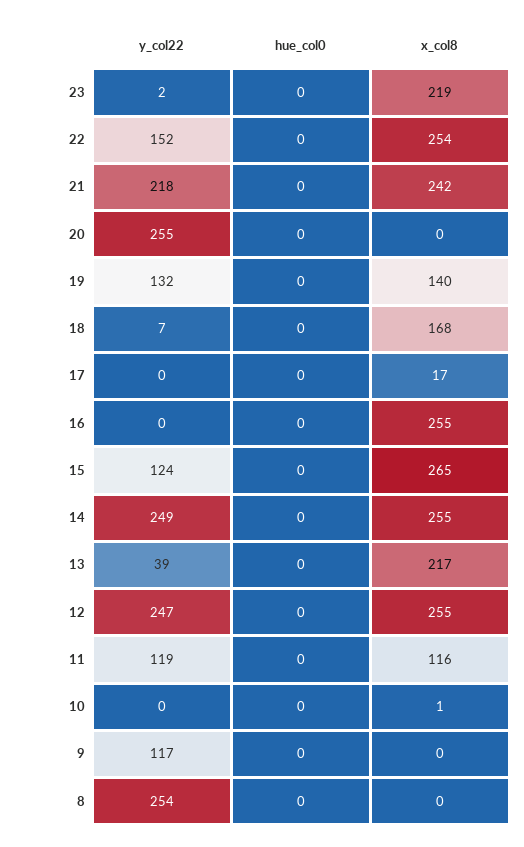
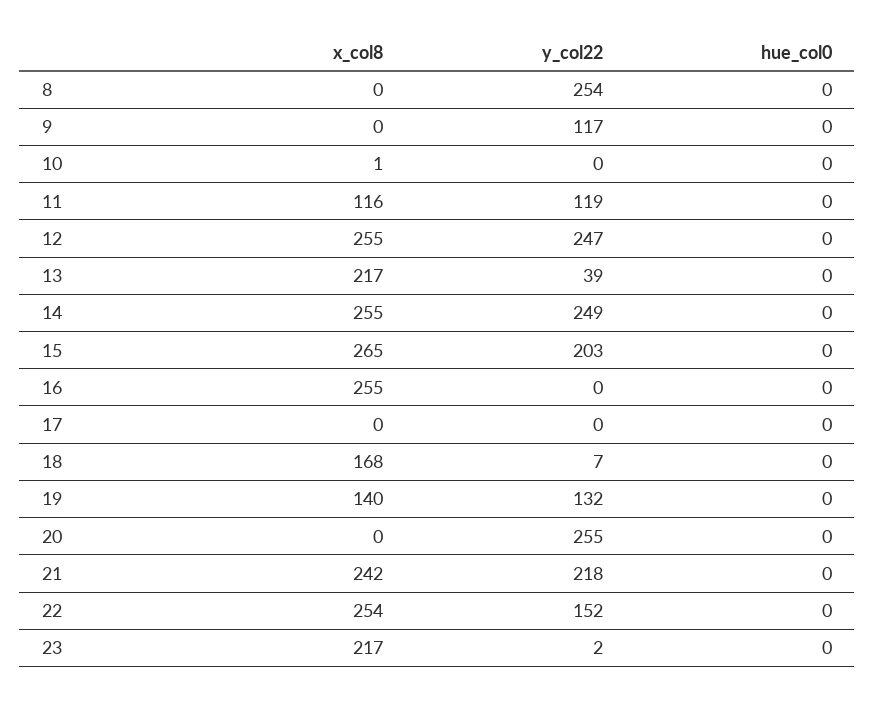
  {
    "y_col22": {
      "23": 2,
      "22": 152,
      "21": 218,
      "20": 255,
      "19": 132,
      "18": 7,
      "17": 0,
      "16": 0,
-     "15": 124,
+     "15": 203,
      "14": 249,
      "13": 39,
      "12": 247,
      "11": 119,
      "10": 0,
      "9": 117,
      "8": 254
    },
    "hue_col0": {
      "23": 0,
      "22": 0,
      "21": 0,
      "20": 0,
      "19": 0,
      "18": 0,
      "17": 0,
      "16": 0,
      "15": 0,
      "14": 0,
      "13": 0,
      "12": 0,
      "11": 0,
      "10": 0,
      "9": 0,
      "8": 0
    },
    "x_col8": {
-     "23": 219,
+     "23": 217,
      "22": 254,
      "21": 242,
      "20": 0,
      "19": 140,
      "18": 168,
-     "17": 17,
+     "17": 0,
      "16": 255,
      "15": 265,
      "14": 255,
      "13": 217,
      "12": 255,
      "11": 116,
      "10": 1,
      "9": 0,
      "8": 0
    }
  }

